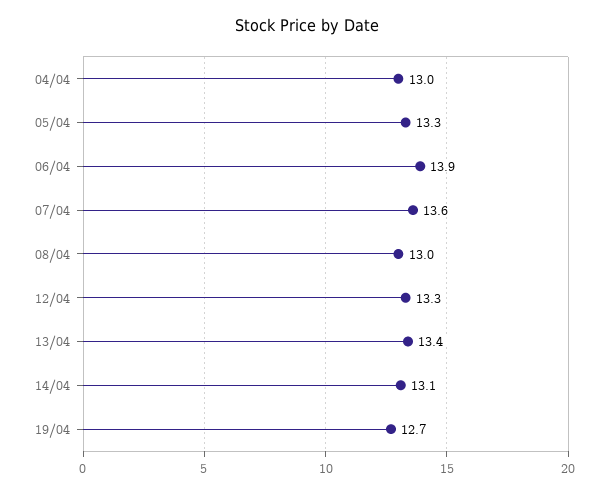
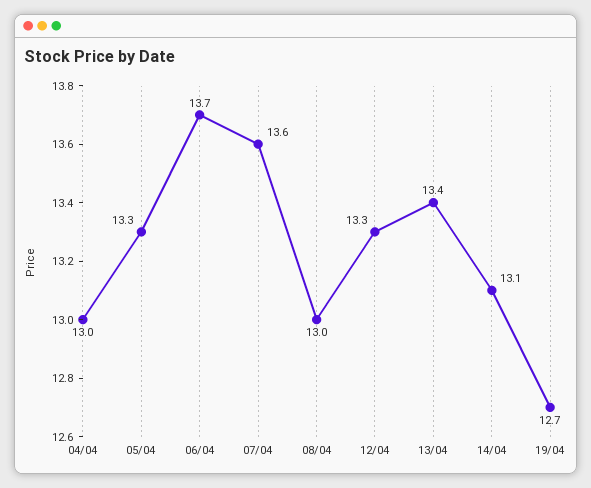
  {
    "04/04": 13,
    "05/04": 13.3,
-   "06/04": 13.9,
+   "06/04": 13.7,
    "07/04": 13.6,
    "08/04": 13,
    "12/04": 13.3,
    "13/04": 13.4,
    "14/04": 13.1,
    "19/04": 12.7
  }

